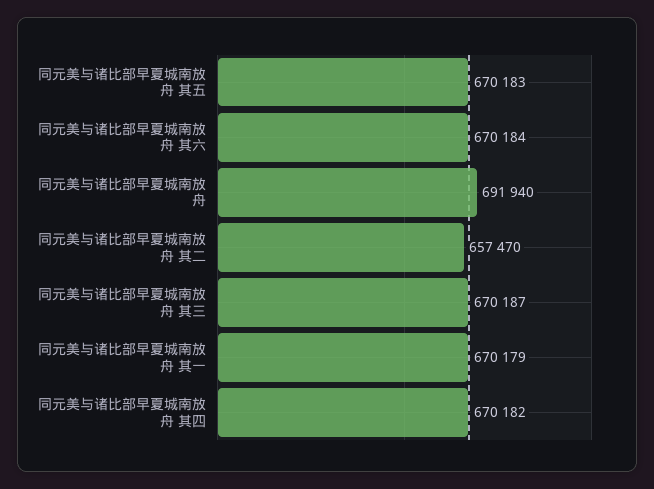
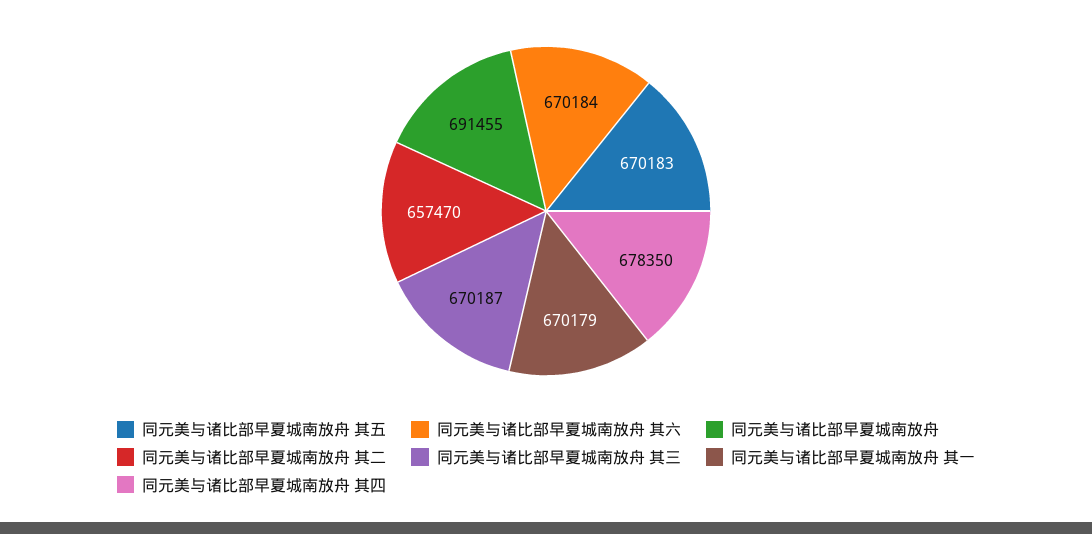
  {
    "同元美与诸比部早夏城南放舟 其五": 670183,
    "同元美与诸比部早夏城南放舟 其六": 670184,
-   "同元美与诸比部早夏城南放舟": 691940,
+   "同元美与诸比部早夏城南放舟": 691455,
    "同元美与诸比部早夏城南放舟 其二": 657470,
    "同元美与诸比部早夏城南放舟 其三": 670187,
    "同元美与诸比部早夏城南放舟 其一": 670179,
-   "同元美与诸比部早夏城南放舟 其四": 670182
+   "同元美与诸比部早夏城南放舟 其四": 678350
  }

